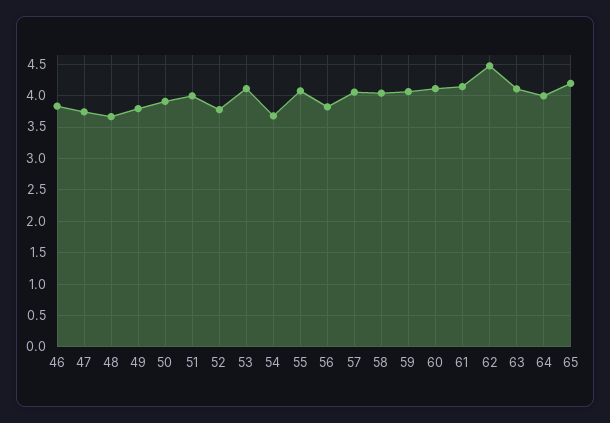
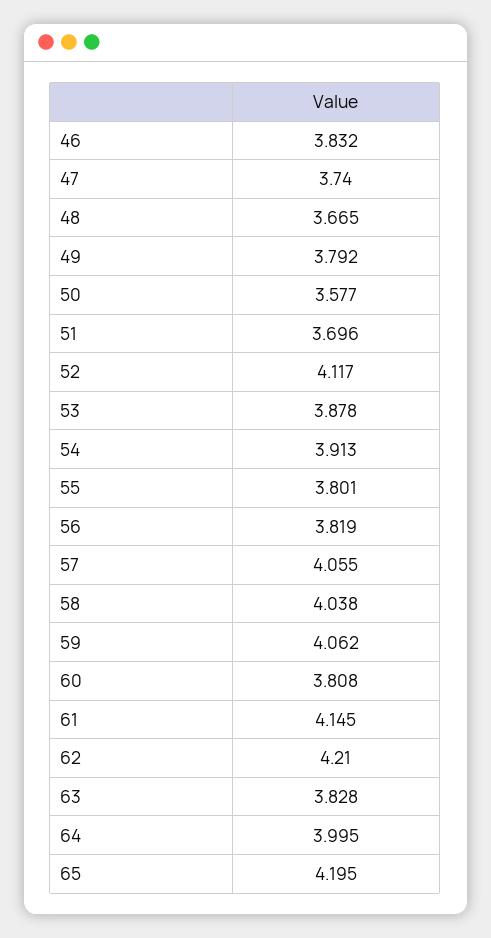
  {
    "46": 3.832,
    "47": 3.74,
    "48": 3.665,
    "49": 3.792,
-   "50": 3.9,
+   "50": 3.577,
-   "51": 4,
+   "51": 3.696,
-   "52": 3.8,
+   "52": 4.117,
-   "53": 4.1,
+   "53": 3.878,
-   "54": 3.7,
+   "54": 3.913,
-   "55": 4.1,
+   "55": 3.801,
    "56": 3.819,
    "57": 4.055,
    "58": 4.038,
    "59": 4.062,
-   "60": 4.1,
+   "60": 3.808,
    "61": 4.145,
-   "62": 4.5,
+   "62": 4.21,
-   "63": 4.1,
+   "63": 3.828,
    "64": 3.995,
    "65": 4.195
  }

